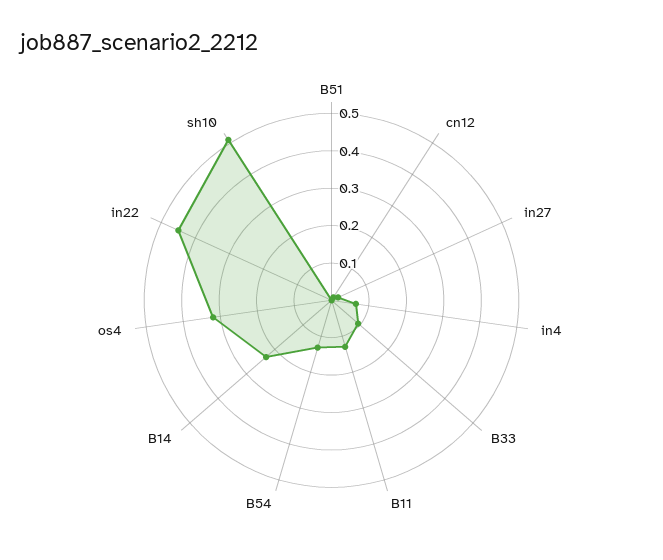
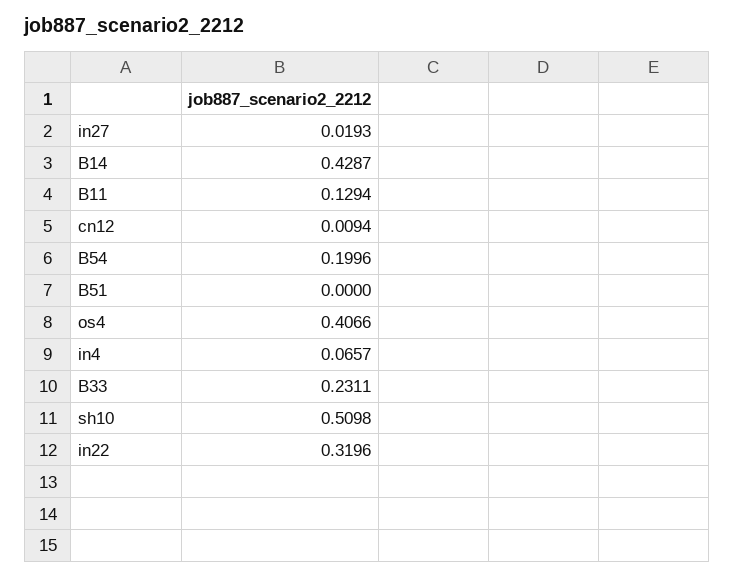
  {
    "B51": 0,
    "cn12": 0.0094,
    "in27": 0.0193,
    "in4": 0.0657,
-   "B33": 0.1,
+   "B33": 0.2311,
    "B11": 0.1294,
-   "B54": 0.125,
+   "B54": 0.1996,
-   "B14": 0.225,
+   "B14": 0.4287,
-   "os4": 0.325,
+   "os4": 0.4066,
-   "in22": 0.45,
+   "in22": 0.3196,
    "sh10": 0.5098
  }

